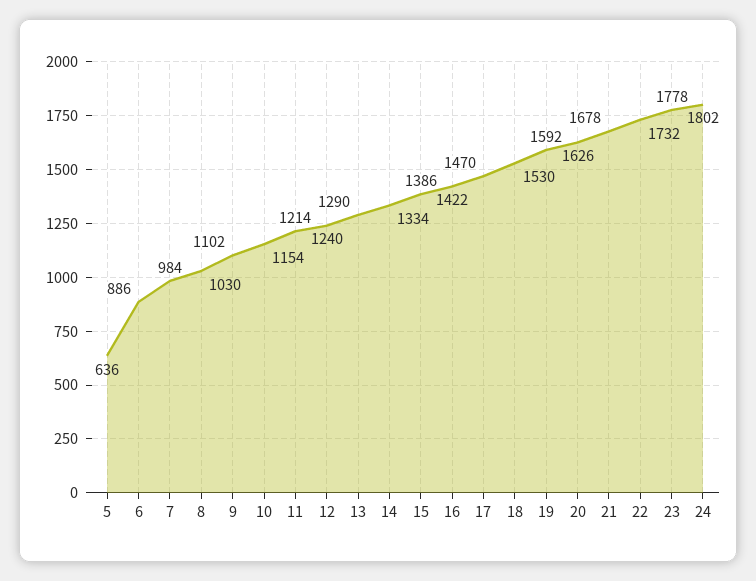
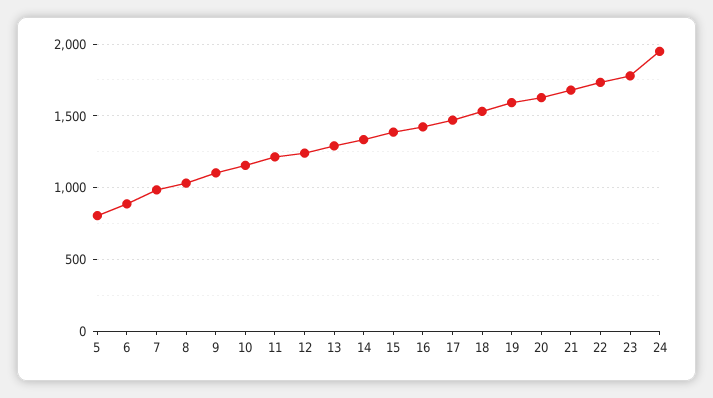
  {
-   "5": 636,
+   "5": 800,
    "6": 886,
    "7": 984,
    "8": 1030,
    "9": 1102,
    "10": 1154,
    "11": 1214,
    "12": 1240,
    "13": 1290,
    "14": 1334,
    "15": 1386,
    "16": 1422,
    "17": 1470,
    "18": 1530,
    "19": 1592,
    "20": 1626,
    "21": 1678,
    "22": 1732,
    "23": 1778,
-   "24": 1802
+   "24": 1950
  }

